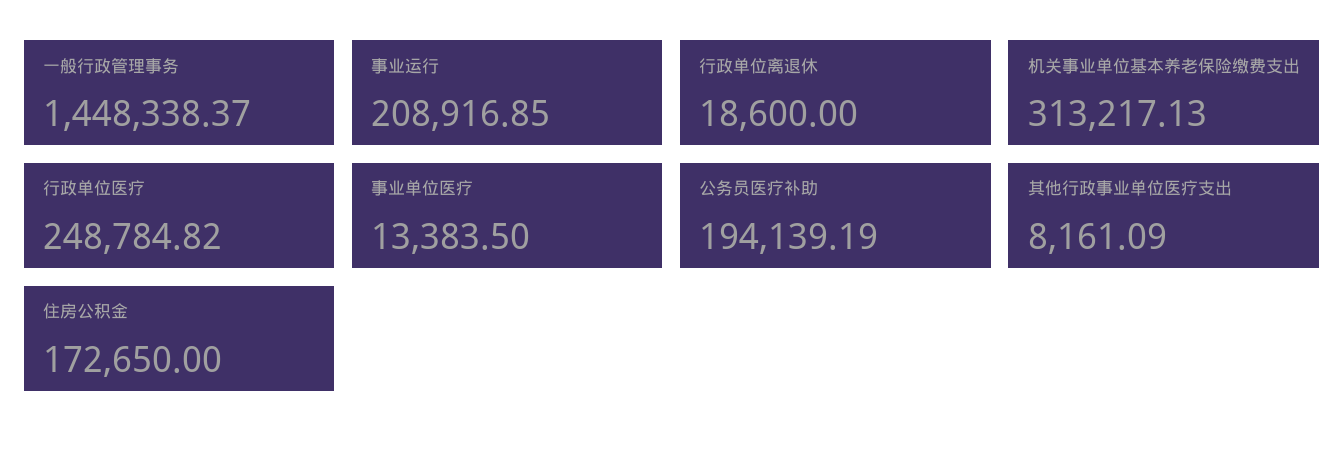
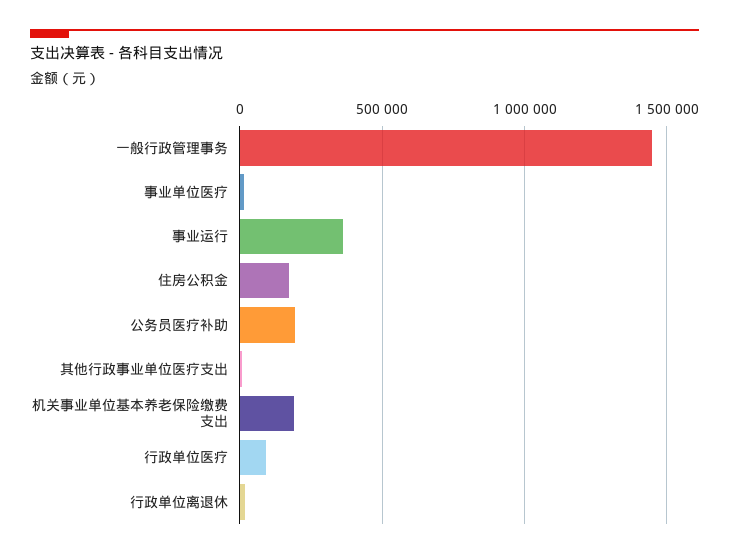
  {
    "一般行政管理事务": 1448338.37,
-   "事业运行": 208916.85,
+   "事业运行": 350000,
    "行政单位离退休": 18600,
-   "机关事业单位基本养老保险缴费支出": 313217.13,
+   "机关事业单位基本养老保险缴费支出": 200000,
-   "行政单位医疗": 248784.82,
+   "行政单位医疗": 100000,
    "事业单位医疗": 13383.5,
    "公务员医疗补助": 194139.19,
    "其他行政事业单位医疗支出": 8161.09,
    "住房公积金": 172650
  }

